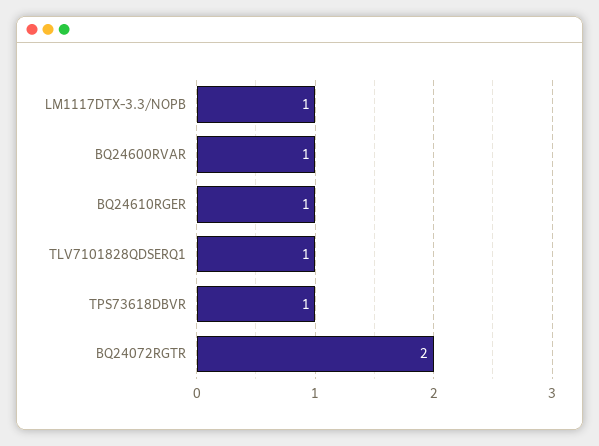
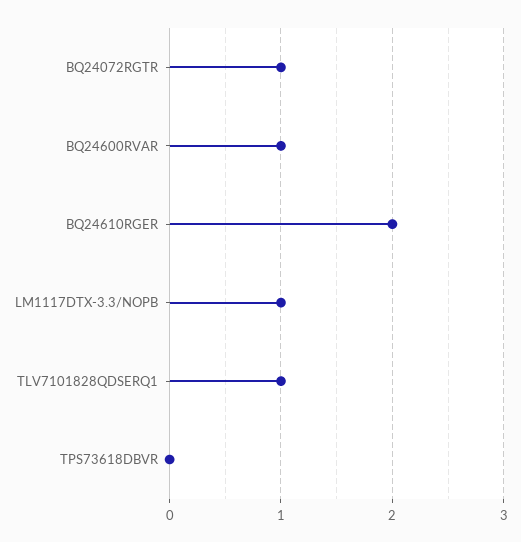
  {
    "LM1117DTX-3.3/NOPB": 1,
    "BQ24600RVAR": 1,
-   "BQ24610RGER": 1,
+   "BQ24610RGER": 2,
    "TLV7101828QDSERQ1": 1,
-   "TPS73618DBVR": 1,
+   "TPS73618DBVR": 0,
-   "BQ24072RGTR": 2
+   "BQ24072RGTR": 1
  }

